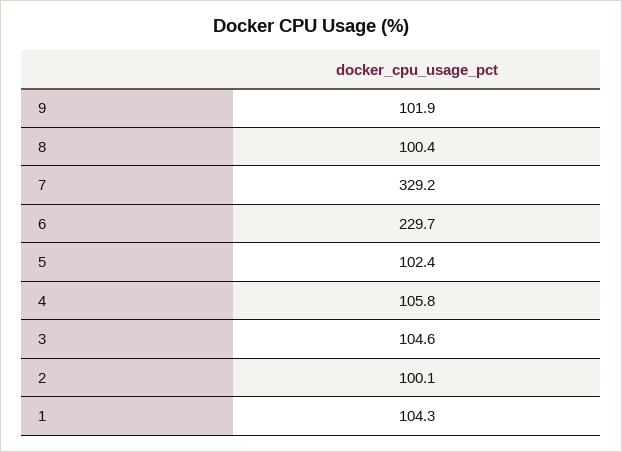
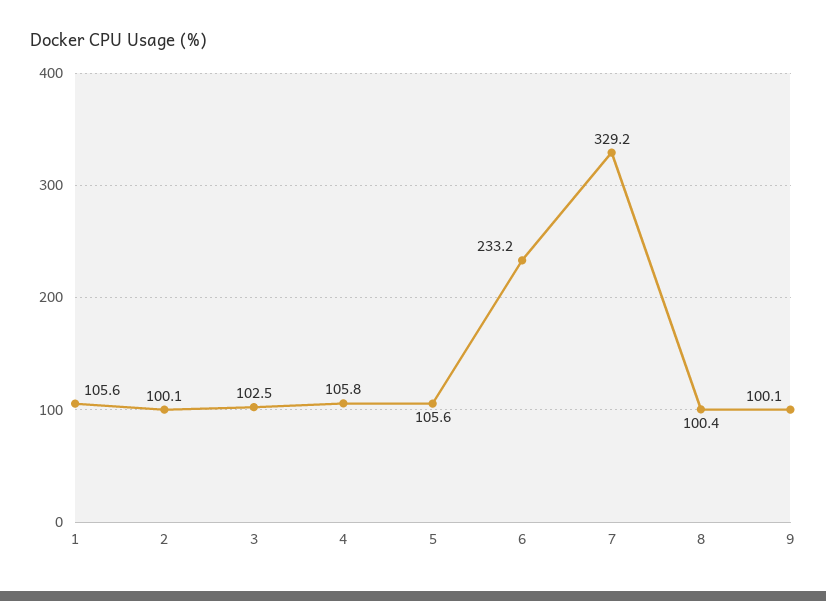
  {
-   "9": 101.9,
+   "9": 100.1,
    "8": 100.4,
    "7": 329.2,
-   "6": 229.7,
+   "6": 233.2,
-   "5": 102.4,
+   "5": 105.6,
    "4": 105.8,
-   "3": 104.6,
+   "3": 102.5,
    "2": 100.1,
-   "1": 104.3
+   "1": 105.6
  }

